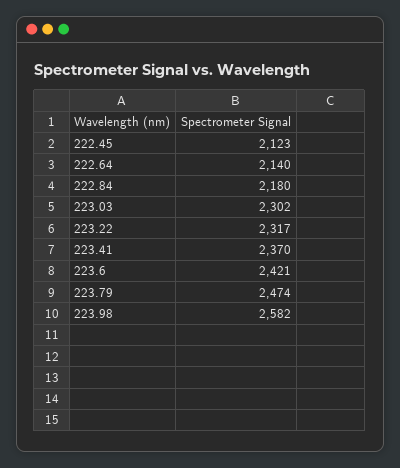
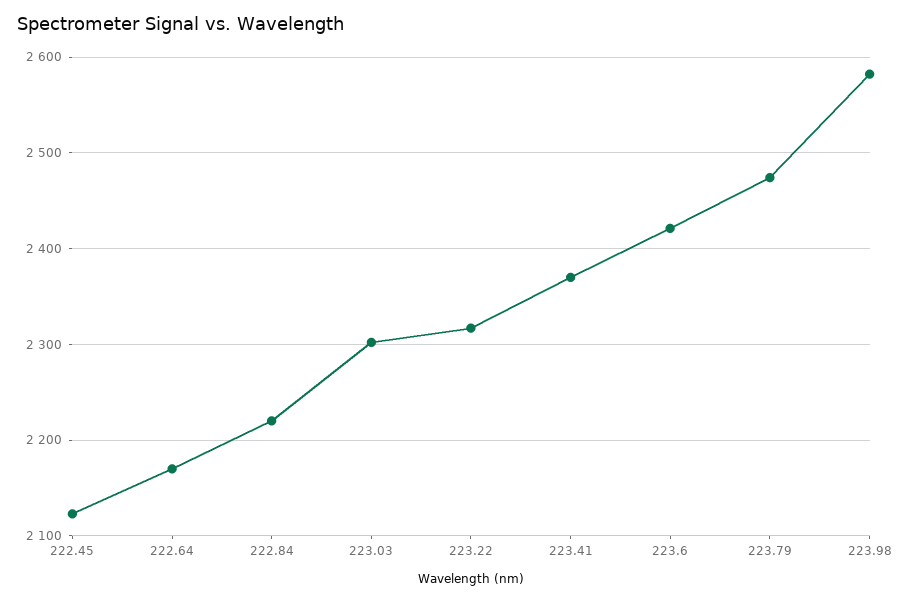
  {
    "222.45": 2123,
-   "222.64": 2140,
+   "222.64": 2170,
-   "222.84": 2180,
+   "222.84": 2220,
    "223.03": 2302,
    "223.22": 2317,
    "223.41": 2370,
    "223.6": 2421,
    "223.79": 2474,
    "223.98": 2582
  }

